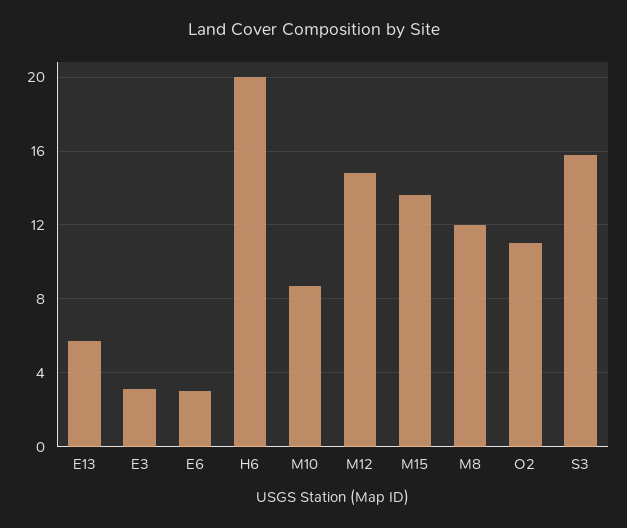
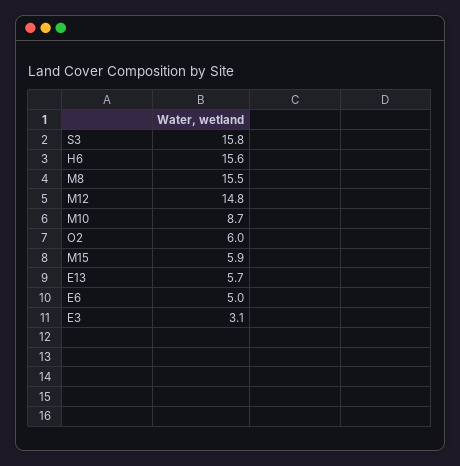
  {
    "E13": 5.7,
    "E3": 3.1,
-   "E6": 3,
+   "E6": 5,
-   "H6": 20,
+   "H6": 15.6,
    "M10": 8.7,
    "M12": 14.8,
-   "M15": 13.5,
+   "M15": 5.9,
-   "M8": 12,
+   "M8": 15.5,
-   "O2": 11,
+   "O2": 6,
    "S3": 15.8
  }

